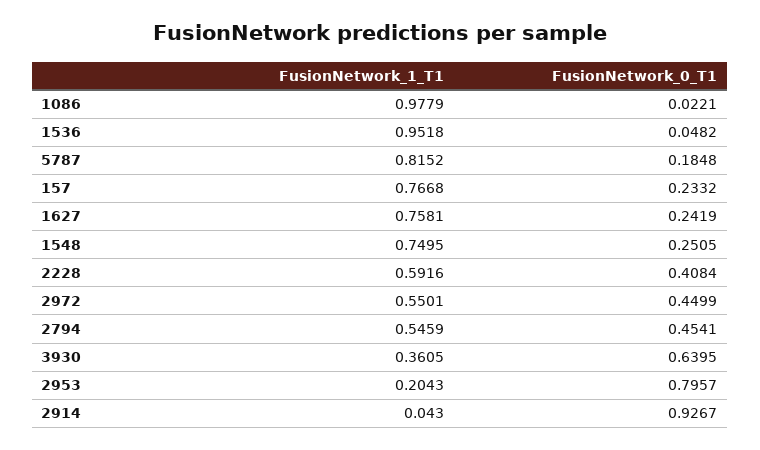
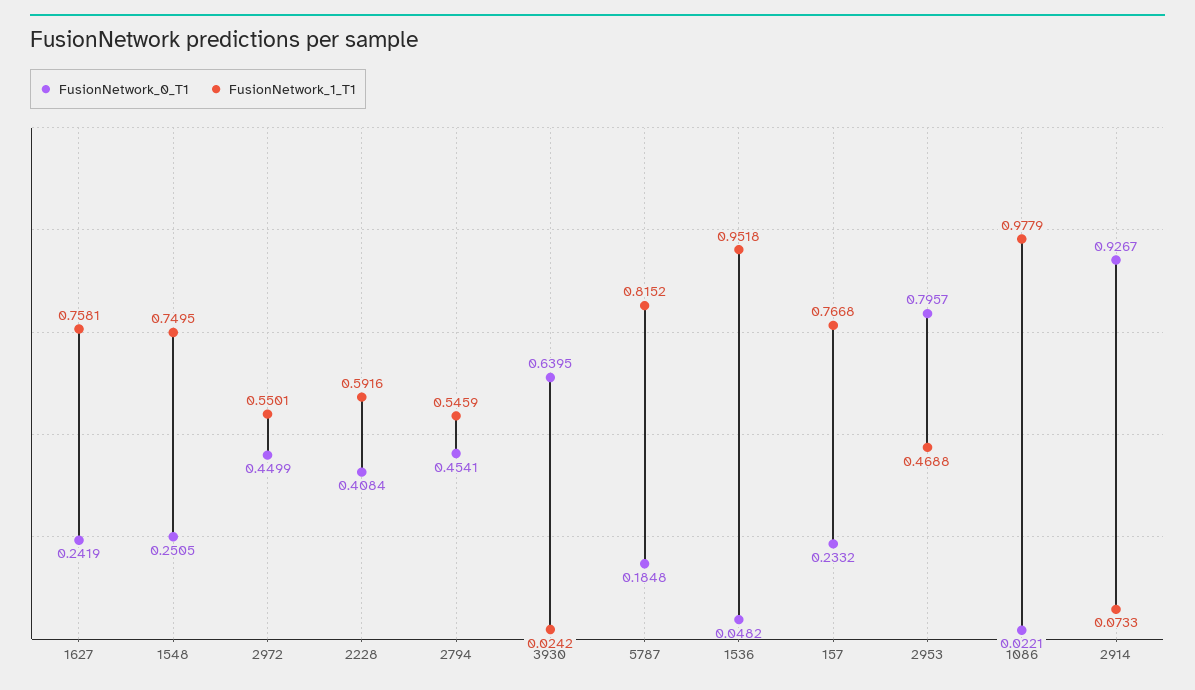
  {
    "FusionNetwork_1_T1": {
      "1086": 0.9779,
      "1536": 0.9518,
      "5787": 0.8152,
      "157": 0.7668,
      "1627": 0.7581,
      "1548": 0.7495,
      "2228": 0.5916,
      "2972": 0.5501,
      "2794": 0.5459,
-     "3930": 0.3605,
+     "3930": 0.0242,
-     "2953": 0.2043,
+     "2953": 0.4688,
-     "2914": 0.043
+     "2914": 0.0733
    },
    "FusionNetwork_0_T1": {
      "1086": 0.0221,
      "1536": 0.0482,
      "5787": 0.1848,
      "157": 0.2332,
      "1627": 0.2419,
      "1548": 0.2505,
      "2228": 0.4084,
      "2972": 0.4499,
      "2794": 0.4541,
      "3930": 0.6395,
      "2953": 0.7957,
      "2914": 0.9267
    }
  }

